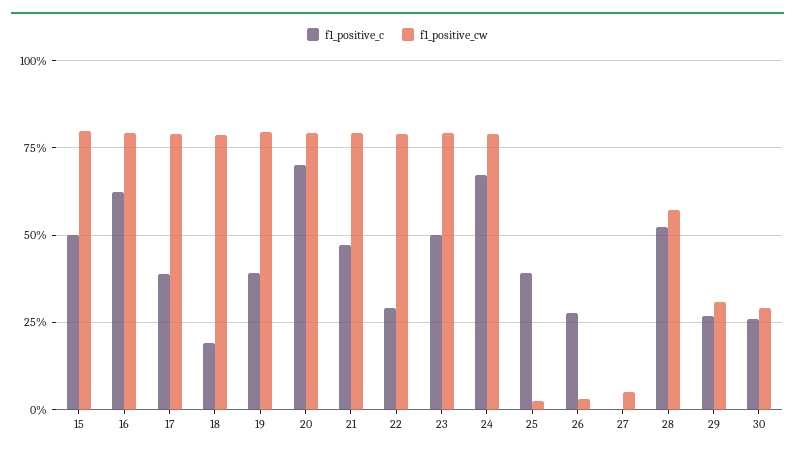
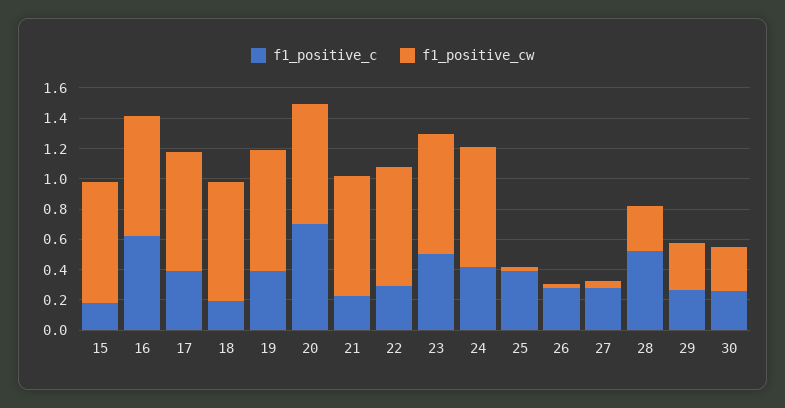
  {
    "f1_positive_c": {
-     "15": 0.5,
+     "15": 0.2,
      "16": 0.625,
      "17": 0.4,
      "18": 0.2,
      "19": 0.4,
      "20": 0.7,
-     "21": 0.475,
+     "21": 0.2,
      "22": 0.3,
      "23": 0.5,
-     "24": 0.675,
+     "24": 0.4,
      "25": 0.4,
      "26": 0.275,
-     "27": 0,
+     "27": 0.3,
      "28": 0.525,
      "29": 0.275,
      "30": 0.25
    },
    "f1_positive_cw": {
      "15": 0.8,
      "16": 0.8,
      "17": 0.8,
      "18": 0.8,
      "19": 0.8,
      "20": 0.8,
      "21": 0.8,
      "22": 0.8,
      "23": 0.8,
      "24": 0.8,
      "25": 0.025,
      "26": 0.025,
      "27": 0.05,
-     "28": 0.575,
+     "28": 0.3,
      "29": 0.3,
      "30": 0.3
    }
  }

